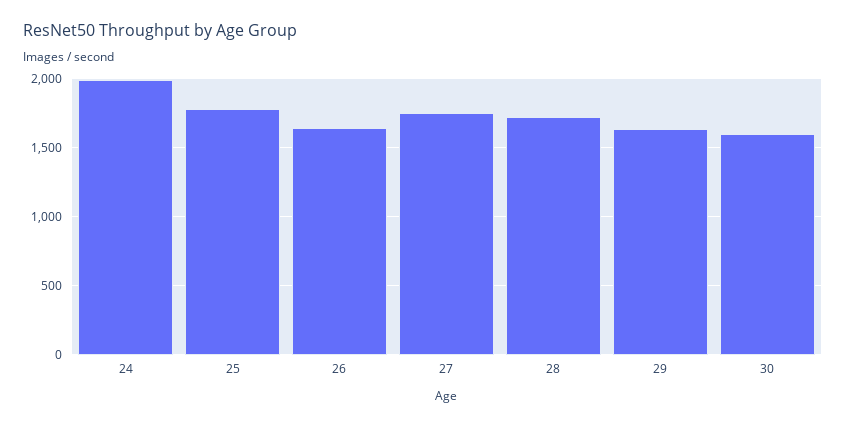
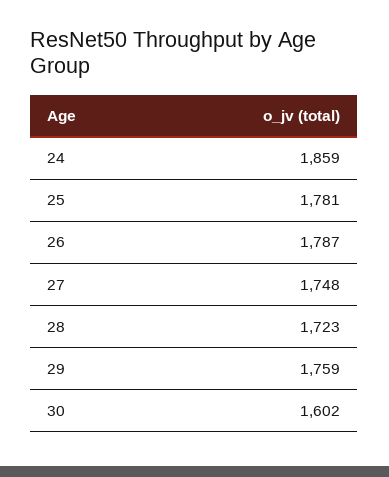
  {
-   "24": 2000,
+   "24": 1859,
    "25": 1781,
-   "26": 1650,
+   "26": 1787,
    "27": 1748,
    "28": 1723,
-   "29": 1650,
+   "29": 1759,
    "30": 1602
  }

